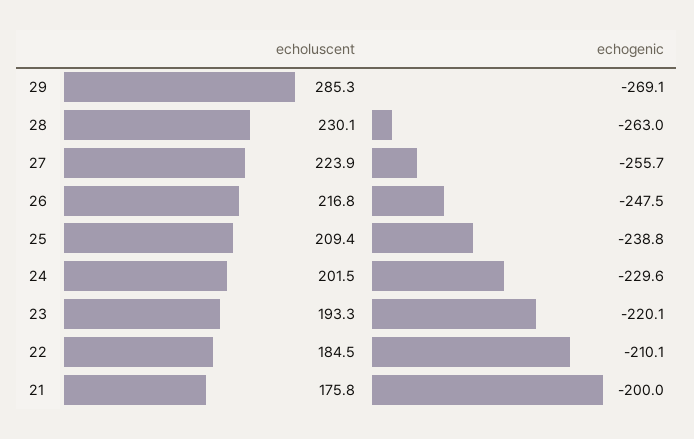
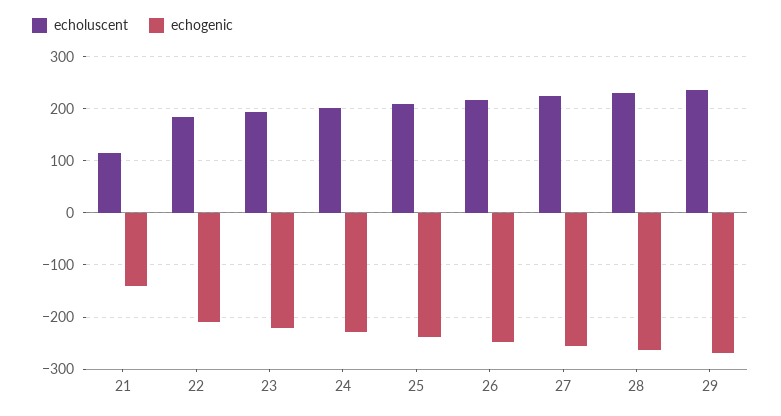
  {
    "echoluscent": {
-     "29": 285.3,
+     "29": 240,
      "28": 230.1,
      "27": 223.9,
      "26": 216.8,
      "25": 209.4,
      "24": 201.5,
      "23": 193.3,
      "22": 184.5,
-     "21": 175.8
+     "21": 120
    },
    "echogenic": {
      "29": -269.1,
      "28": -263,
      "27": -255.7,
      "26": -247.5,
      "25": -238.8,
      "24": -229.6,
      "23": -220.1,
      "22": -210.1,
-     "21": -200
+     "21": -140
    }
  }

